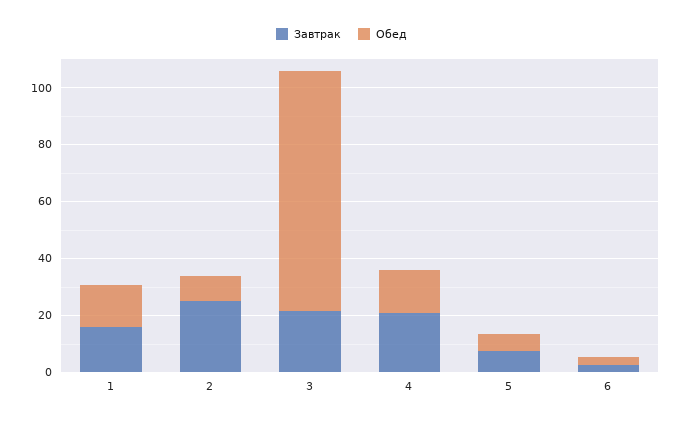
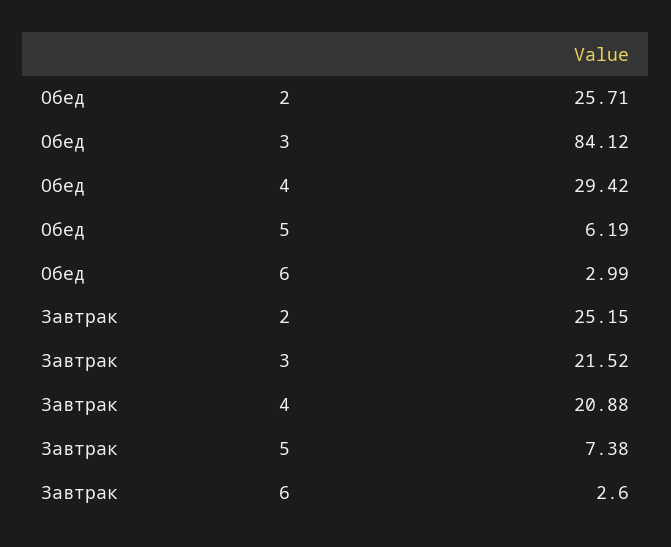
  {
    "Завтрак": {
-     "1": 15,
      "2": 25.15,
      "3": 21.52,
      "4": 20.88,
      "5": 7.38,
      "6": 2.6
    },
    "Обед": {
-     "1": 15,
-     "2": 10,
+     "2": 25.71,
      "3": 84.12,
-     "4": 15,
+     "4": 29.42,
      "5": 6.19,
      "6": 2.99
    }
  }

